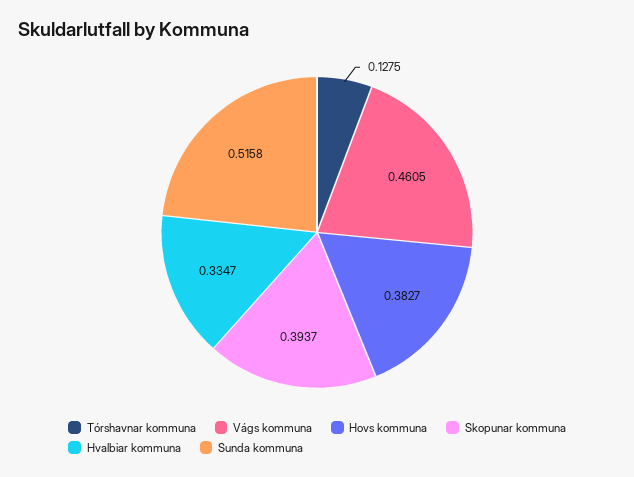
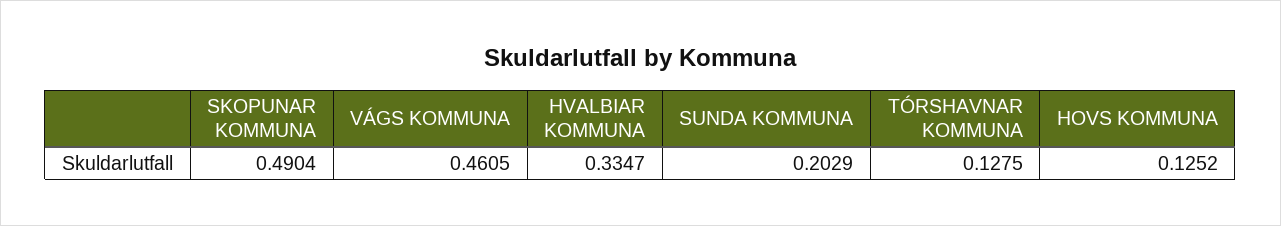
  {
    "Tórshavnar kommuna": 0.1275,
    "Vágs kommuna": 0.4605,
-   "Hovs kommuna": 0.3827,
+   "Hovs kommuna": 0.1252,
-   "Skopunar kommuna": 0.3937,
+   "Skopunar kommuna": 0.4904,
    "Hvalbiar kommuna": 0.3347,
-   "Sunda kommuna": 0.5158
+   "Sunda kommuna": 0.2029
  }

